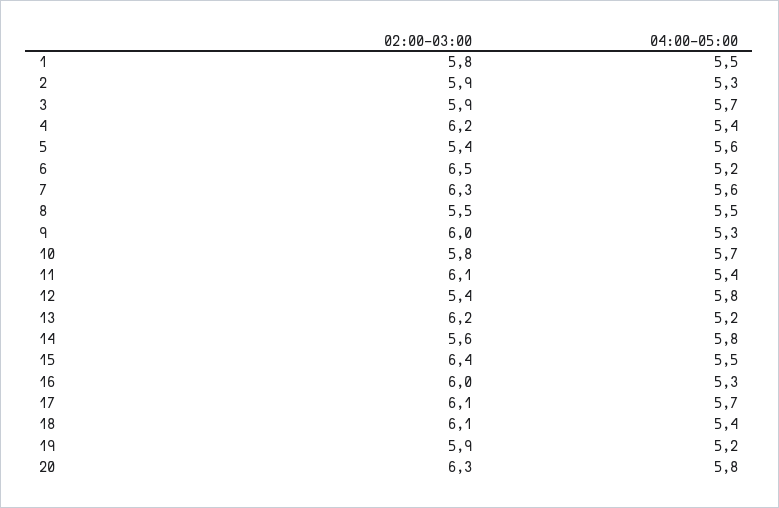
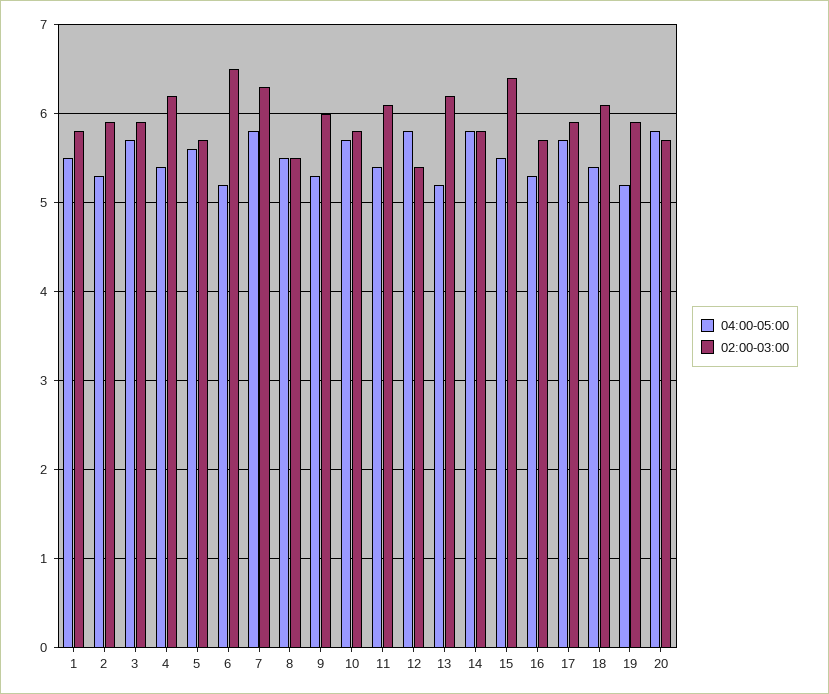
  {
    "02:00-03:00": {
      "1": 5.8,
      "2": 5.9,
      "3": 5.9,
      "4": 6.2,
-     "5": 5.4,
+     "5": 5.7,
      "6": 6.5,
      "7": 6.3,
      "8": 5.5,
      "9": 6,
      "10": 5.8,
      "11": 6.1,
      "12": 5.4,
      "13": 6.2,
-     "14": 5.6,
+     "14": 5.8,
      "15": 6.4,
-     "16": 6,
+     "16": 5.7,
-     "17": 6.1,
+     "17": 5.9,
      "18": 6.1,
      "19": 5.9,
-     "20": 6.3
+     "20": 5.7
    },
    "04:00-05:00": {
      "1": 5.5,
      "2": 5.3,
      "3": 5.7,
      "4": 5.4,
      "5": 5.6,
      "6": 5.2,
-     "7": 5.6,
+     "7": 5.8,
      "8": 5.5,
      "9": 5.3,
      "10": 5.7,
      "11": 5.4,
      "12": 5.8,
      "13": 5.2,
      "14": 5.8,
      "15": 5.5,
      "16": 5.3,
      "17": 5.7,
      "18": 5.4,
      "19": 5.2,
      "20": 5.8
    }
  }

